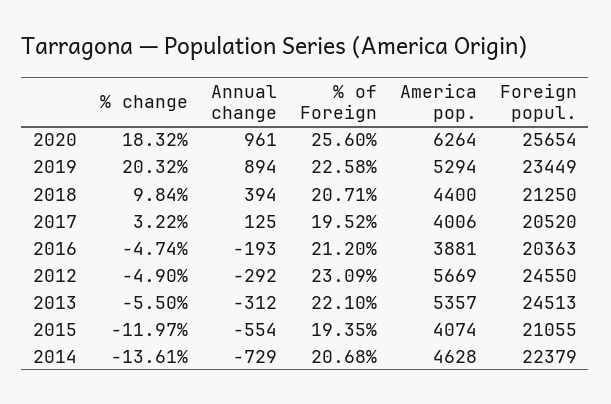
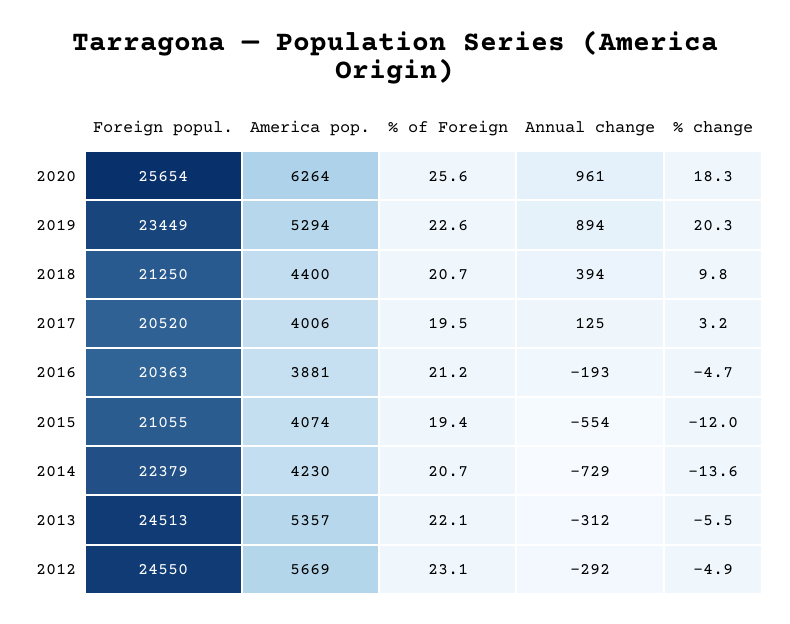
  {
    "% change": {
      "2020": 18.32,
      "2019": 20.32,
      "2018": 9.84,
      "2017": 3.22,
      "2016": -4.74,
      "2012": -4.9,
      "2013": -5.5,
      "2015": -11.97,
      "2014": -13.61
    },
    "Annual change": {
      "2020": 961,
      "2019": 894,
      "2018": 394,
      "2017": 125,
      "2016": -193,
      "2012": -292,
      "2013": -312,
      "2015": -554,
      "2014": -729
    },
    "% of Foreign": {
      "2020": 25.6,
      "2019": 22.58,
      "2018": 20.71,
      "2017": 19.52,
      "2016": 21.2,
      "2012": 23.09,
      "2013": 22.1,
      "2015": 19.35,
      "2014": 20.68
    },
    "America pop.": {
      "2020": 6264,
      "2019": 5294,
      "2018": 4400,
      "2017": 4006,
      "2016": 3881,
      "2012": 5669,
      "2013": 5357,
      "2015": 4074,
-     "2014": 4628
+     "2014": 4230
    },
    "Foreign popul.": {
      "2020": 25654,
      "2019": 23449,
      "2018": 21250,
      "2017": 20520,
      "2016": 20363,
      "2012": 24550,
      "2013": 24513,
      "2015": 21055,
      "2014": 22379
    }
  }

